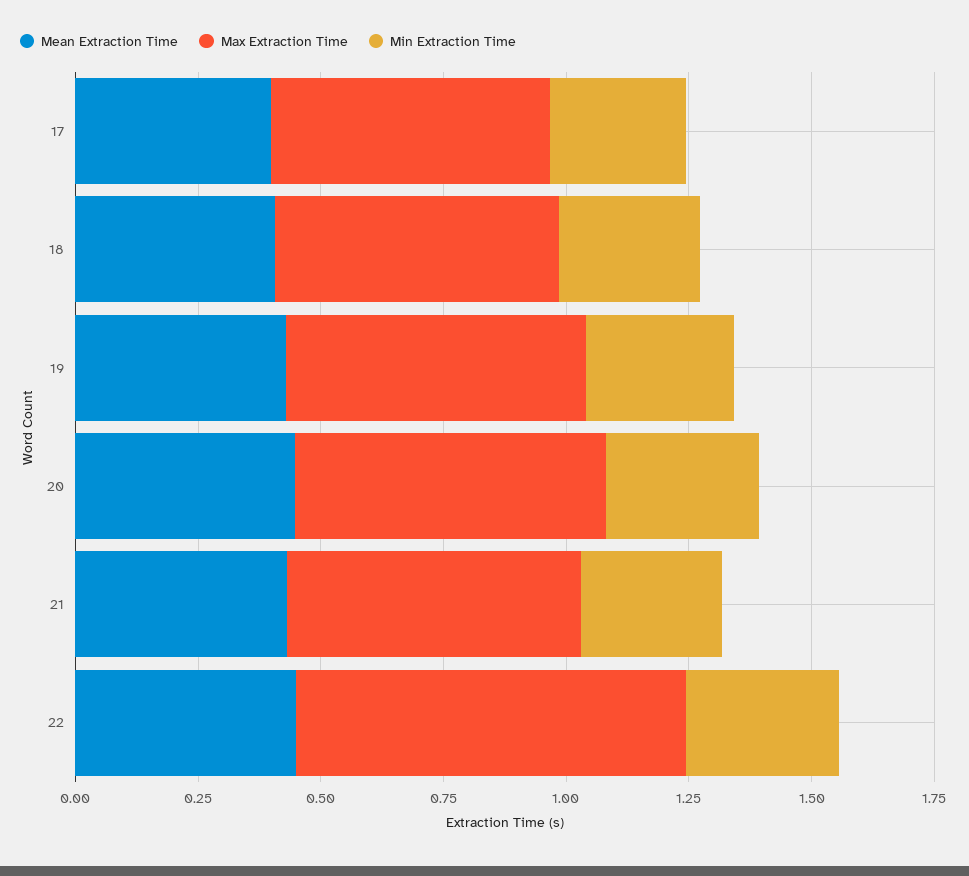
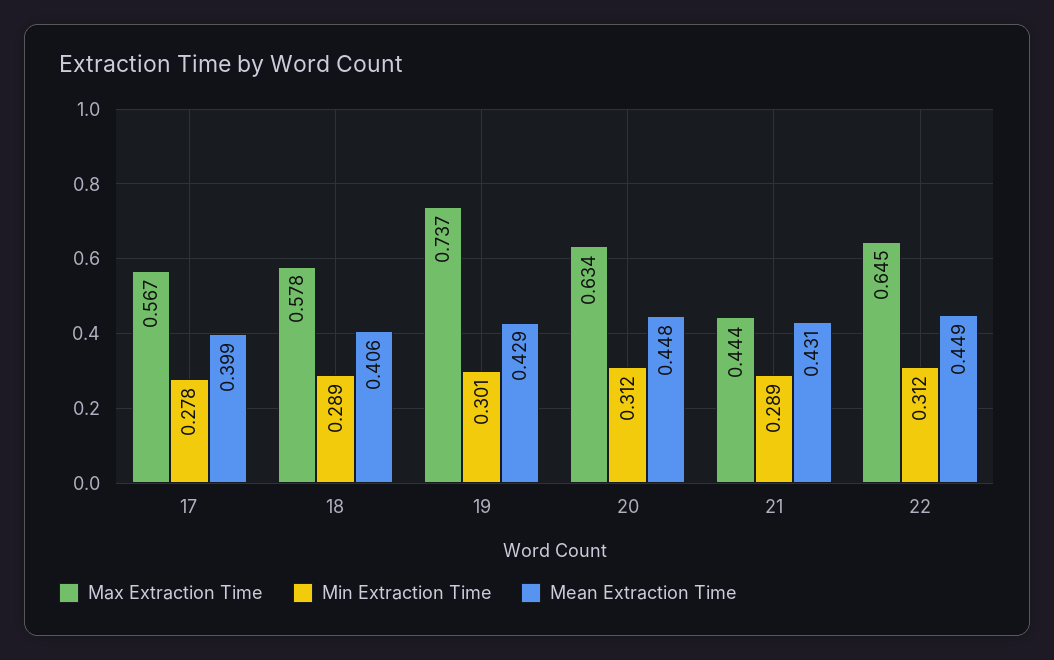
  {
    "Mean Extraction Time": {
      "17": 0.399,
      "18": 0.406,
      "19": 0.429,
      "20": 0.448,
      "21": 0.431,
      "22": 0.449
    },
    "Max Extraction Time": {
      "17": 0.567,
      "18": 0.578,
-     "19": 0.6,
+     "19": 0.737,
      "20": 0.634,
-     "21": 0.6,
+     "21": 0.444,
-     "22": 0.8
+     "22": 0.645
    },
    "Min Extraction Time": {
      "17": 0.278,
      "18": 0.289,
      "19": 0.301,
      "20": 0.312,
      "21": 0.289,
      "22": 0.312
    }
  }

